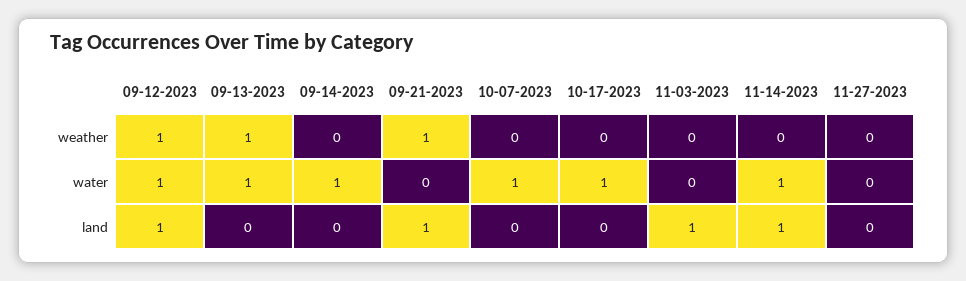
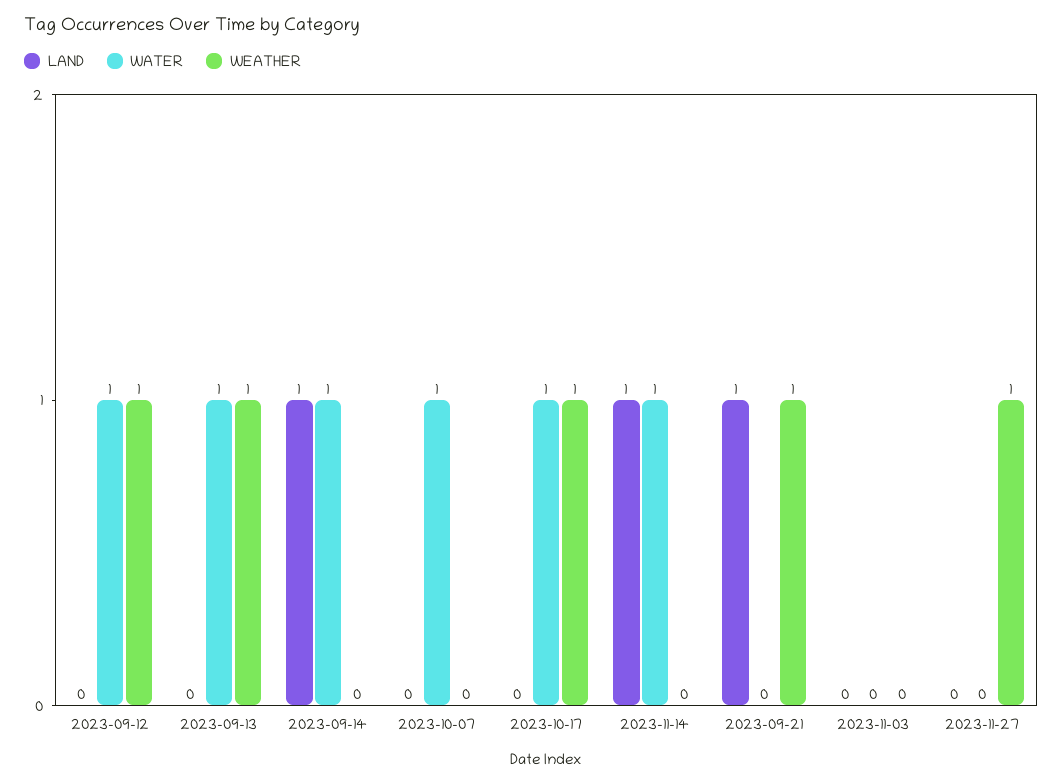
  {
    "weather": {
      "09-12-2023": 1,
      "09-13-2023": 1,
      "09-14-2023": 0,
      "09-21-2023": 1,
      "10-07-2023": 0,
-     "10-17-2023": 0,
+     "10-17-2023": 1,
      "11-03-2023": 0,
      "11-14-2023": 0,
-     "11-27-2023": 0
+     "11-27-2023": 1
    },
    "water": {
      "09-12-2023": 1,
      "09-13-2023": 1,
      "09-14-2023": 1,
      "09-21-2023": 0,
      "10-07-2023": 1,
      "10-17-2023": 1,
      "11-03-2023": 0,
      "11-14-2023": 1,
      "11-27-2023": 0
    },
    "land": {
-     "09-12-2023": 1,
+     "09-12-2023": 0,
      "09-13-2023": 0,
-     "09-14-2023": 0,
+     "09-14-2023": 1,
      "09-21-2023": 1,
      "10-07-2023": 0,
      "10-17-2023": 0,
-     "11-03-2023": 1,
+     "11-03-2023": 0,
      "11-14-2023": 1,
      "11-27-2023": 0
    }
  }

